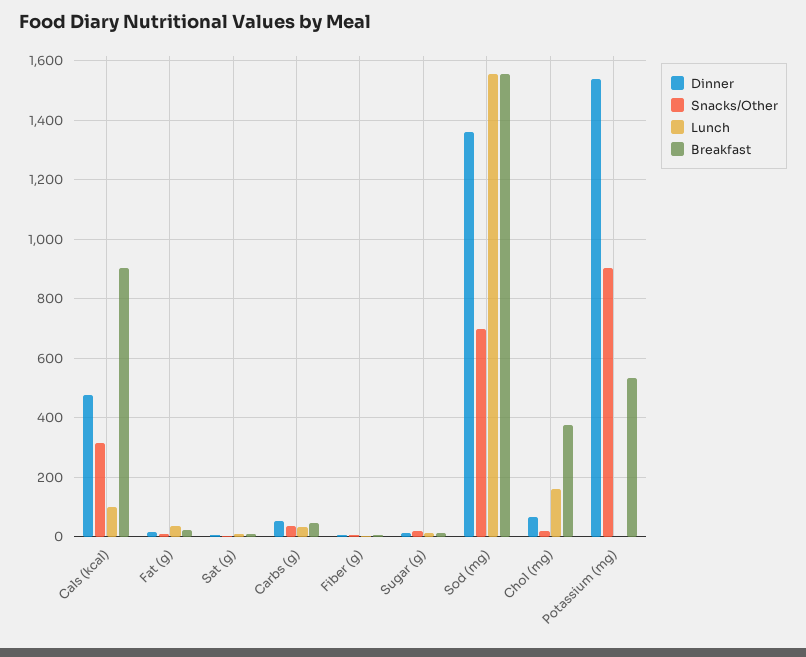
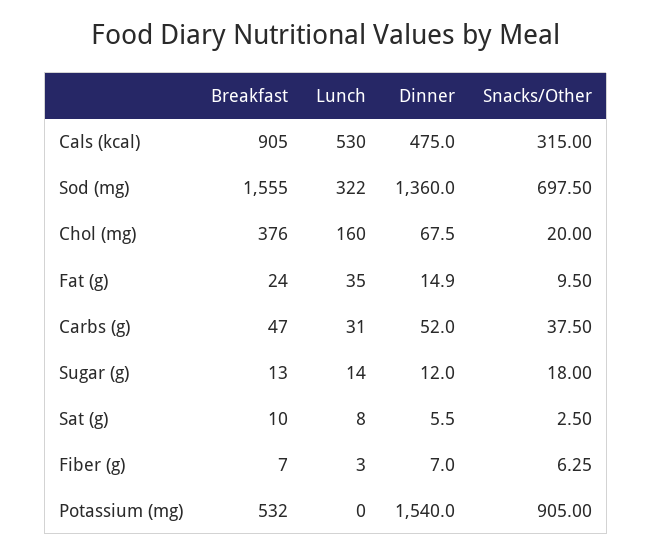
  {
    "Dinner": {
      "Cals (kcal)": 475,
      "Fat (g)": 14.9,
      "Sat (g)": 5.5,
      "Carbs (g)": 52,
      "Fiber (g)": 7,
      "Sugar (g)": 12,
      "Sod (mg)": 1360,
      "Chol (mg)": 67.5,
      "Potassium (mg)": 1540
    },
    "Snacks/Other": {
      "Cals (kcal)": 315,
      "Fat (g)": 9.5,
      "Sat (g)": 2.5,
      "Carbs (g)": 37.5,
      "Fiber (g)": 6.25,
      "Sugar (g)": 18,
      "Sod (mg)": 697.5,
      "Chol (mg)": 20,
      "Potassium (mg)": 905
    },
    "Lunch": {
-     "Cals (kcal)": 100,
+     "Cals (kcal)": 530,
      "Fat (g)": 35,
      "Sat (g)": 8,
      "Carbs (g)": 31,
      "Fiber (g)": 3,
      "Sugar (g)": 14,
-     "Sod (mg)": 1550,
+     "Sod (mg)": 322,
      "Chol (mg)": 160,
      "Potassium (mg)": 0
    },
    "Breakfast": {
      "Cals (kcal)": 905,
      "Fat (g)": 24,
      "Sat (g)": 10,
      "Carbs (g)": 47,
      "Fiber (g)": 7,
      "Sugar (g)": 13,
      "Sod (mg)": 1555,
      "Chol (mg)": 376,
      "Potassium (mg)": 532
    }
  }

